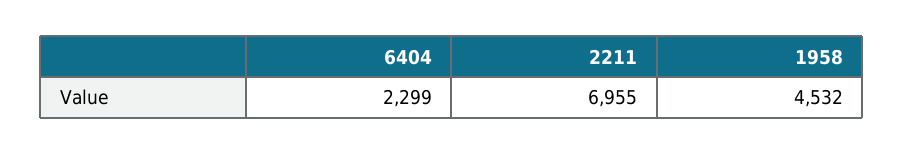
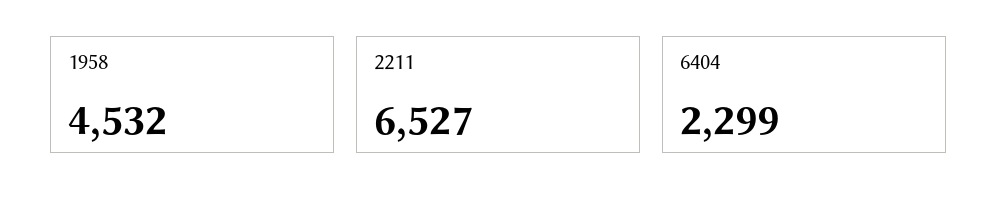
  {
    "6404": 2299,
-   "2211": 6955,
+   "2211": 6527,
    "1958": 4532
  }

